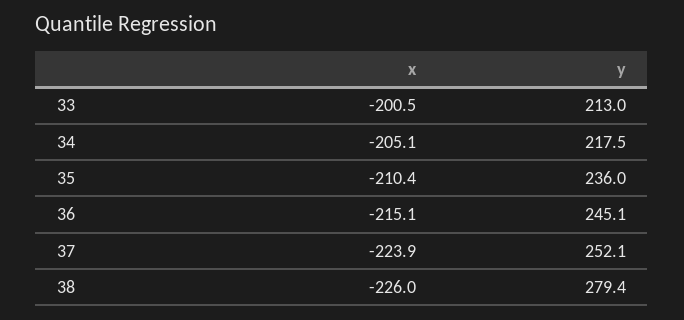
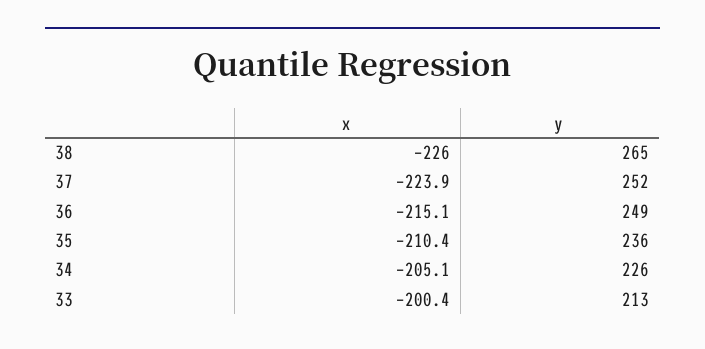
  {
    "x": {
-     "33": -200.5,
+     "33": -200.4,
      "34": -205.1,
      "35": -210.4,
      "36": -215.1,
      "37": -223.9,
      "38": -226
    },
    "y": {
      "33": 213,
-     "34": 217.5,
+     "34": 226,
      "35": 236,
-     "36": 245.1,
+     "36": 249,
      "37": 252.1,
-     "38": 279.4
+     "38": 265
    }
  }

